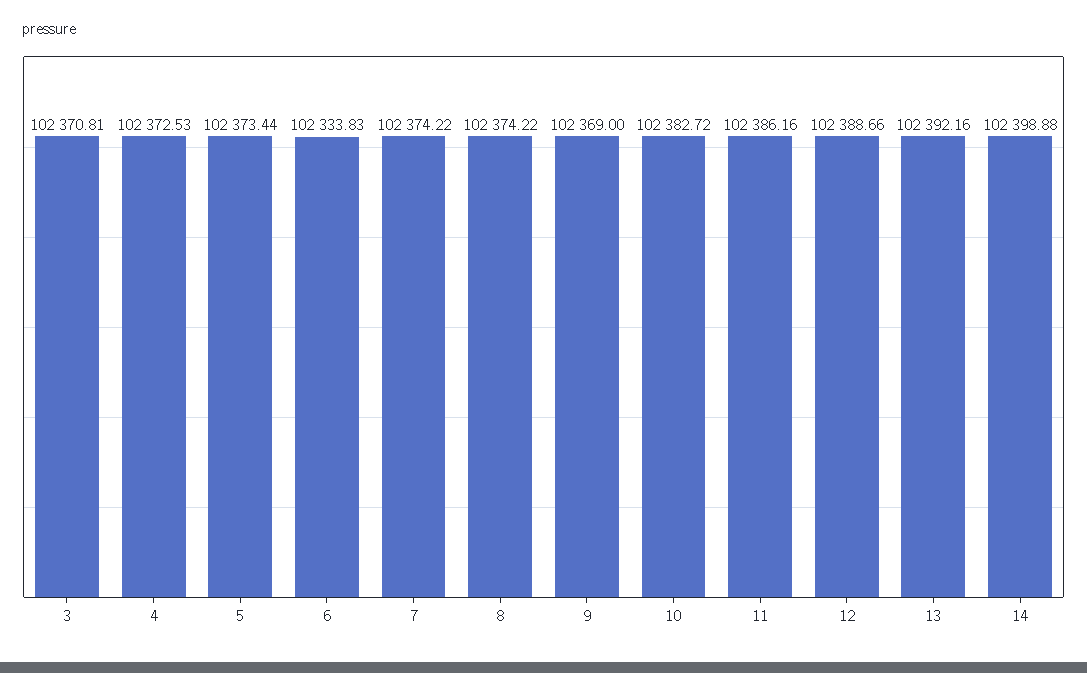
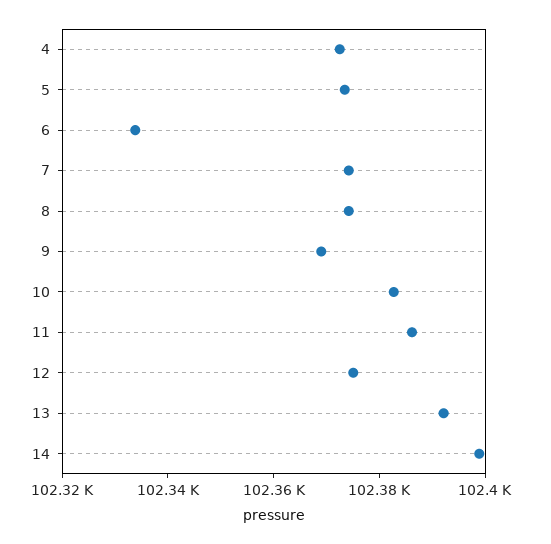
  {
-   "3": 102370.81,
    "4": 102372.53,
    "5": 102373.44,
    "6": 102333.83,
    "7": 102374.22,
    "8": 102374.22,
    "9": 102369,
    "10": 102382.72,
    "11": 102386.16,
-   "12": 102388.66,
+   "12": 102375,
    "13": 102392.16,
    "14": 102398.88
  }

